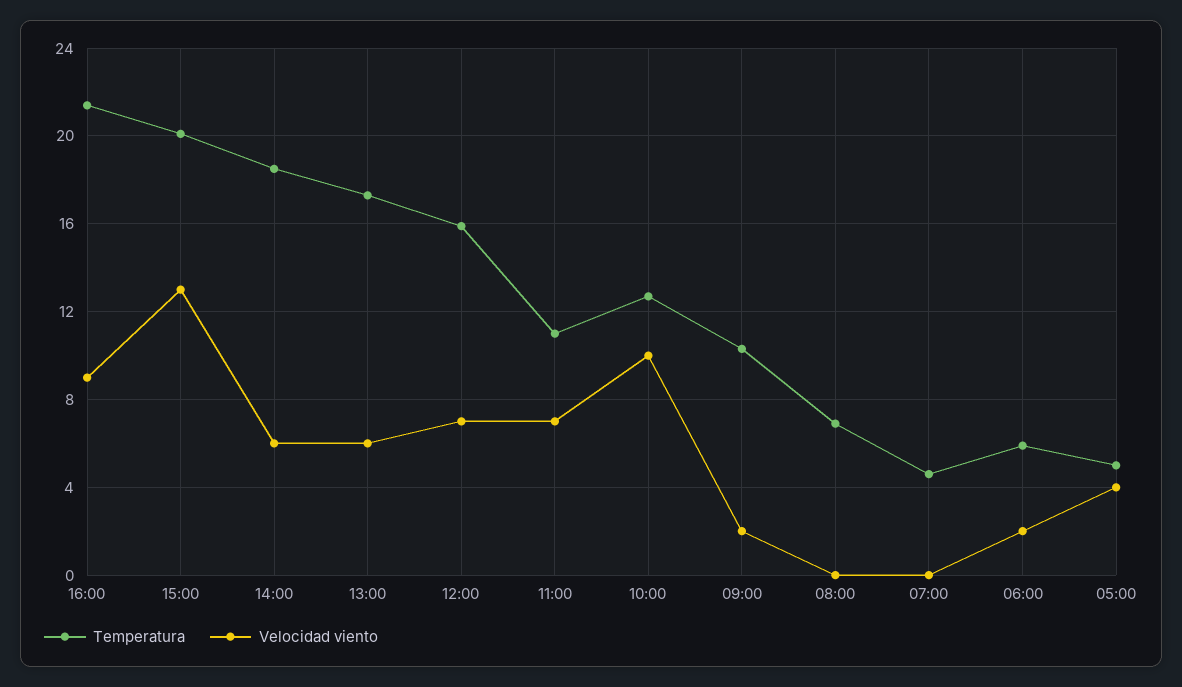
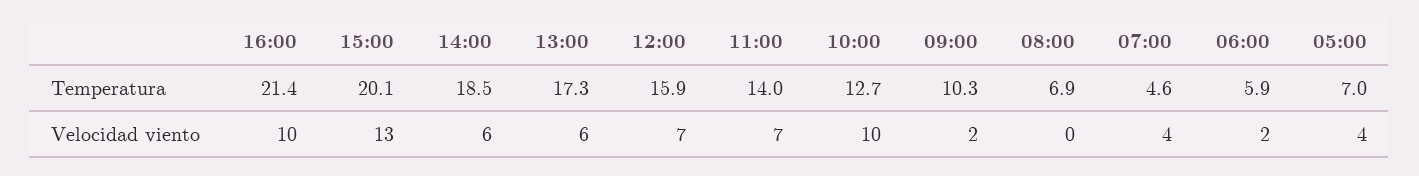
  {
    "Temperatura": {
      "16:00": 21.4,
      "15:00": 20.1,
      "14:00": 18.5,
      "13:00": 17.3,
      "12:00": 15.9,
-     "11:00": 11,
+     "11:00": 14,
      "10:00": 12.7,
      "09:00": 10.3,
      "08:00": 6.9,
      "07:00": 4.6,
      "06:00": 5.9,
-     "05:00": 5
+     "05:00": 7
    },
    "Velocidad viento": {
-     "16:00": 9,
+     "16:00": 10,
      "15:00": 13,
      "14:00": 6,
      "13:00": 6,
      "12:00": 7,
      "11:00": 7,
      "10:00": 10,
      "09:00": 2,
      "08:00": 0,
-     "07:00": 0,
+     "07:00": 4,
      "06:00": 2,
      "05:00": 4
    }
  }

